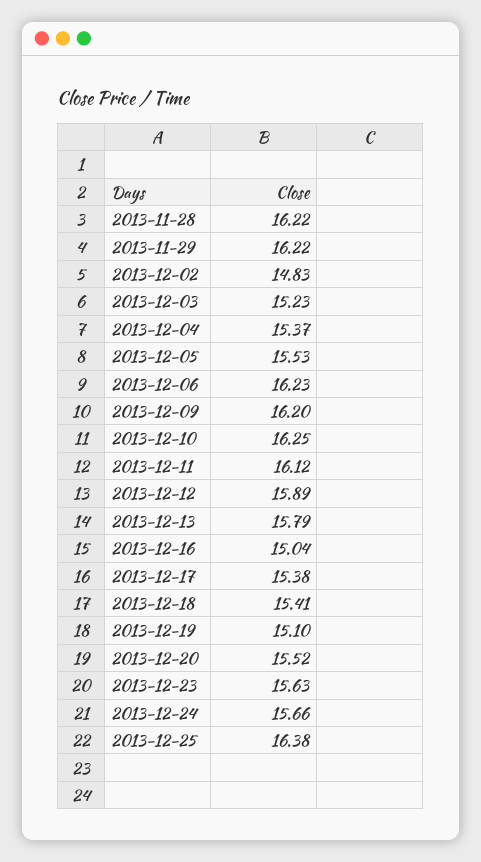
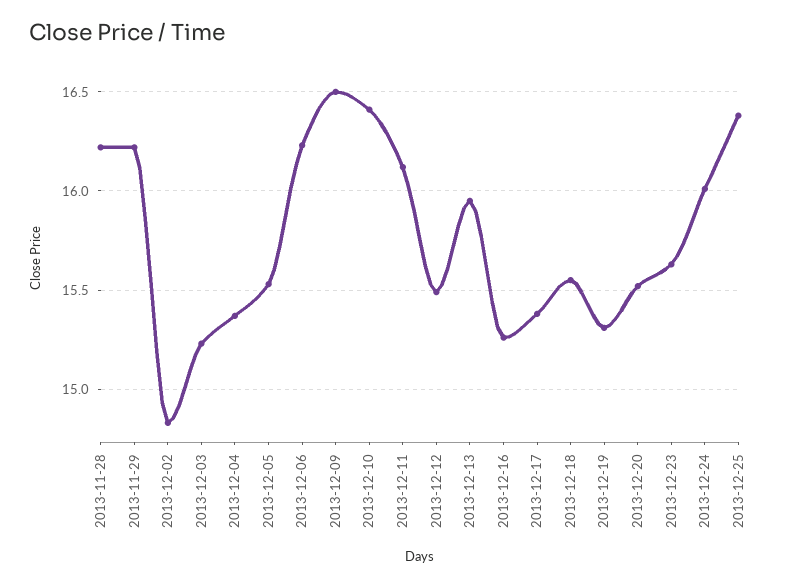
  {
    "2013-11-28": 16.22,
    "2013-11-29": 16.22,
    "2013-12-02": 14.83,
    "2013-12-03": 15.23,
    "2013-12-04": 15.37,
    "2013-12-05": 15.53,
    "2013-12-06": 16.23,
-   "2013-12-09": 16.2,
+   "2013-12-09": 16.5,
-   "2013-12-10": 16.25,
+   "2013-12-10": 16.4,
    "2013-12-11": 16.12,
-   "2013-12-12": 15.89,
+   "2013-12-12": 15.5,
-   "2013-12-13": 15.79,
+   "2013-12-13": 15.95,
-   "2013-12-16": 15.04,
+   "2013-12-16": 15.25,
    "2013-12-17": 15.38,
-   "2013-12-18": 15.41,
+   "2013-12-18": 15.55,
-   "2013-12-19": 15.1,
+   "2013-12-19": 15.3,
    "2013-12-20": 15.52,
    "2013-12-23": 15.63,
-   "2013-12-24": 15.66,
+   "2013-12-24": 16,
    "2013-12-25": 16.38
  }

